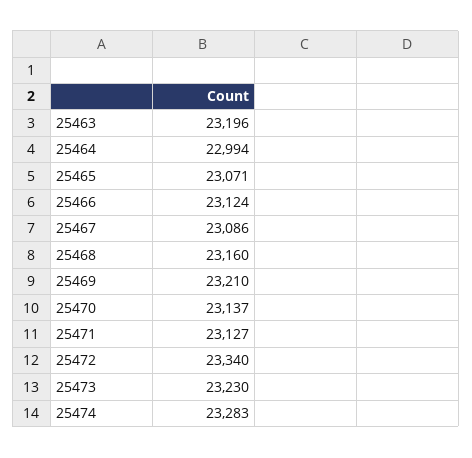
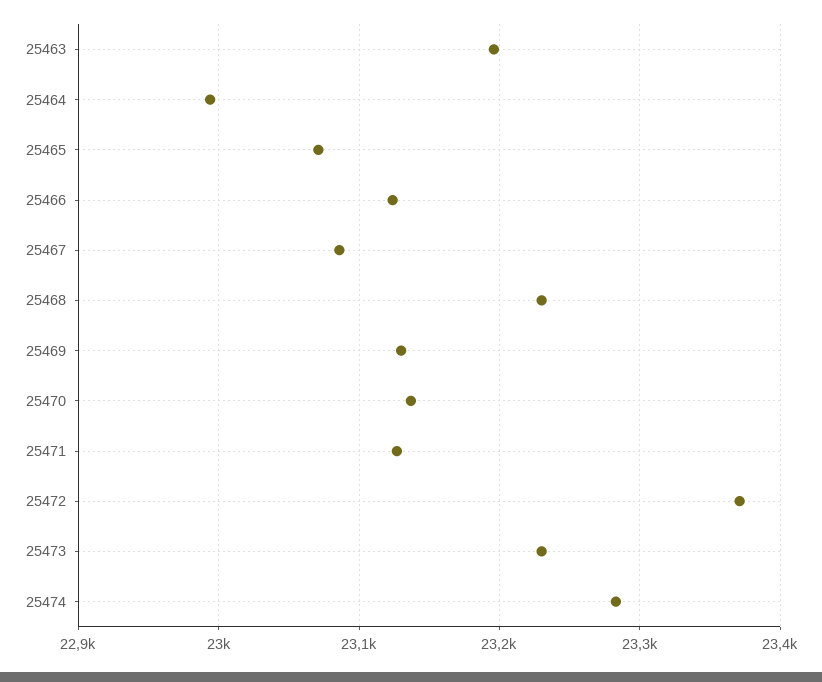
  {
    "25463": 23196,
    "25464": 22994,
    "25465": 23071,
    "25466": 23124,
    "25467": 23086,
-   "25468": 23160,
+   "25468": 23230,
-   "25469": 23210,
+   "25469": 23130,
    "25470": 23137,
    "25471": 23127,
-   "25472": 23340,
+   "25472": 23370,
    "25473": 23230,
    "25474": 23283
  }

